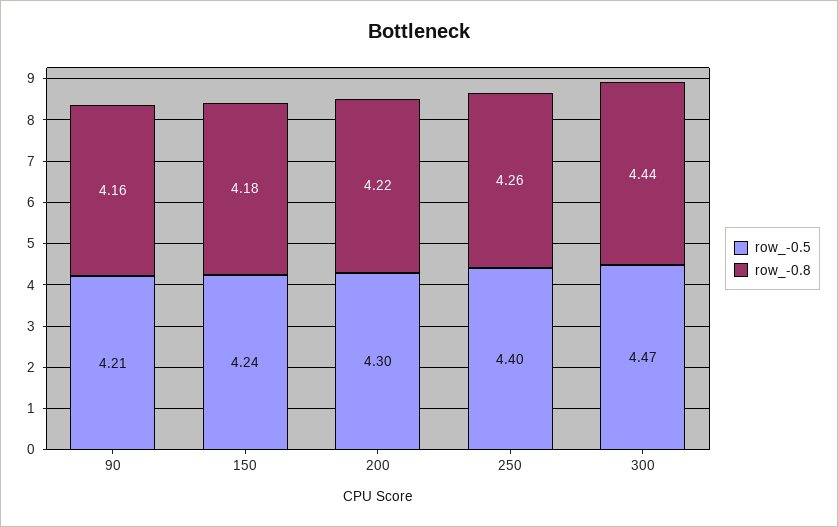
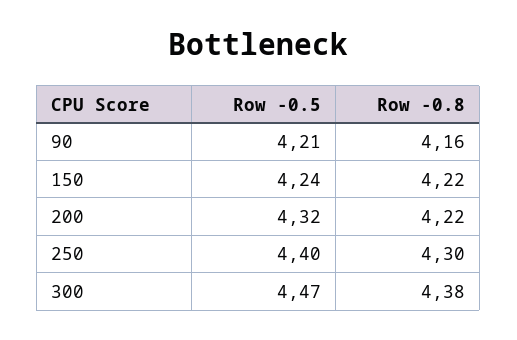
  {
    "row_-0.5": {
      "90": 4.21,
      "150": 4.24,
-     "200": 4.3,
+     "200": 4.32,
      "250": 4.4,
      "300": 4.47
    },
    "row_-0.8": {
      "90": 4.16,
-     "150": 4.18,
+     "150": 4.22,
      "200": 4.22,
-     "250": 4.26,
+     "250": 4.3,
-     "300": 4.44
+     "300": 4.38
    }
  }

